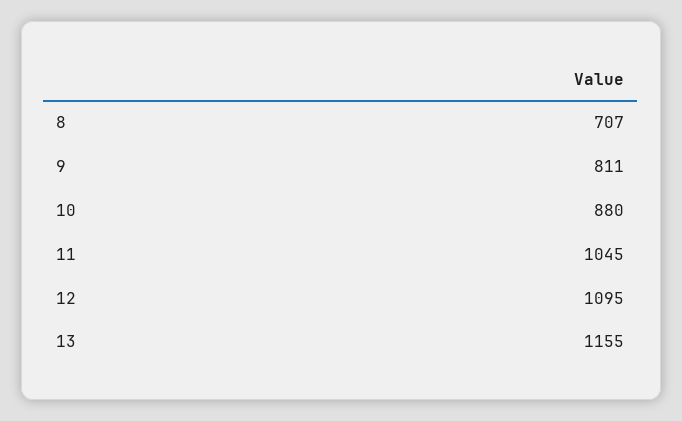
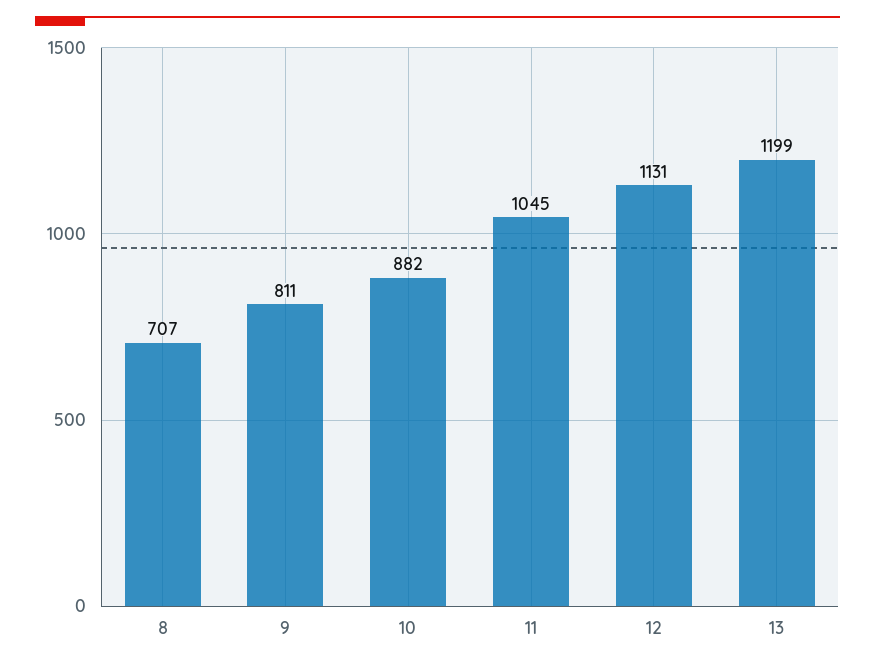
  {
    "8": 707,
    "9": 811,
-   "10": 880,
+   "10": 882,
    "11": 1045,
-   "12": 1095,
+   "12": 1131,
-   "13": 1155
+   "13": 1199
  }

